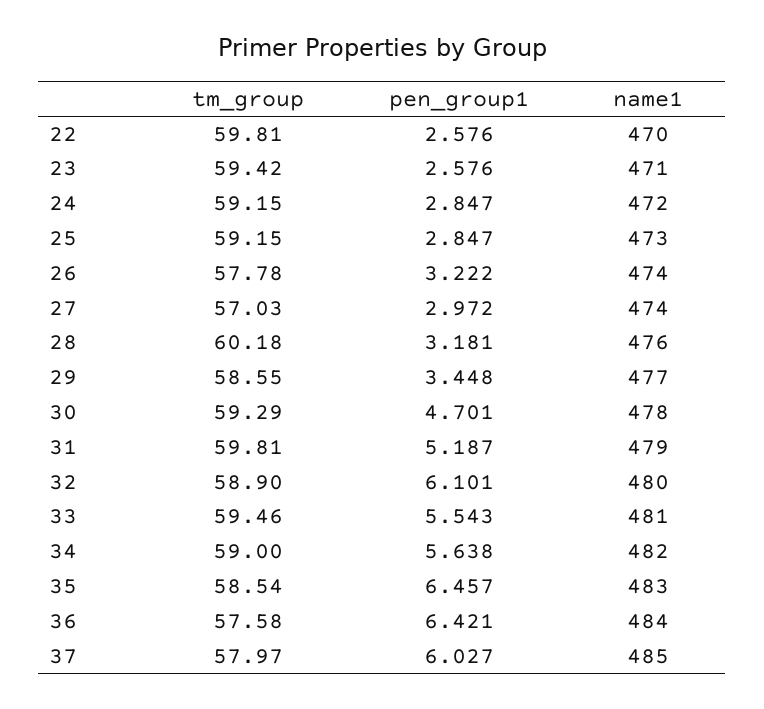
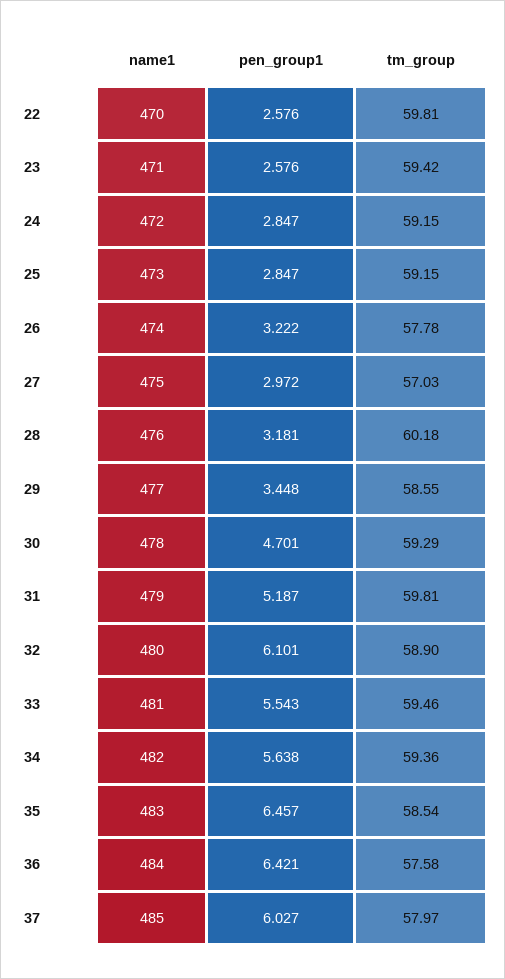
  {
    "tm_group": {
      "22": 59.81,
      "23": 59.42,
      "24": 59.15,
      "25": 59.15,
      "26": 57.78,
      "27": 57.03,
      "28": 60.18,
      "29": 58.55,
      "30": 59.29,
      "31": 59.81,
      "32": 58.9,
      "33": 59.46,
-     "34": 59,
+     "34": 59.36,
      "35": 58.54,
      "36": 57.58,
      "37": 57.97
    },
    "pen_group1": {
      "22": 2.576,
      "23": 2.576,
      "24": 2.847,
      "25": 2.847,
      "26": 3.222,
      "27": 2.972,
      "28": 3.181,
      "29": 3.448,
      "30": 4.701,
      "31": 5.187,
      "32": 6.101,
      "33": 5.543,
      "34": 5.638,
      "35": 6.457,
      "36": 6.421,
      "37": 6.027
    },
    "name1": {
      "22": 470,
      "23": 471,
      "24": 472,
      "25": 473,
      "26": 474,
-     "27": 474,
+     "27": 475,
      "28": 476,
      "29": 477,
      "30": 478,
      "31": 479,
      "32": 480,
      "33": 481,
      "34": 482,
      "35": 483,
      "36": 484,
      "37": 485
    }
  }

